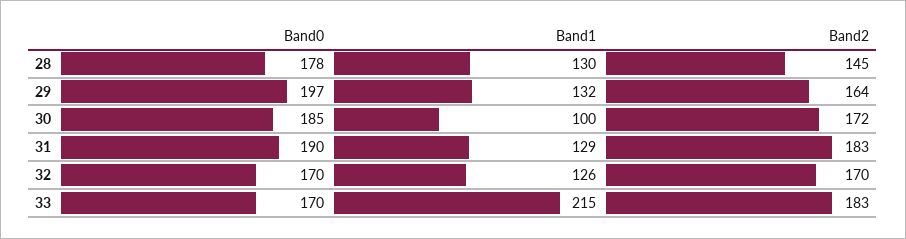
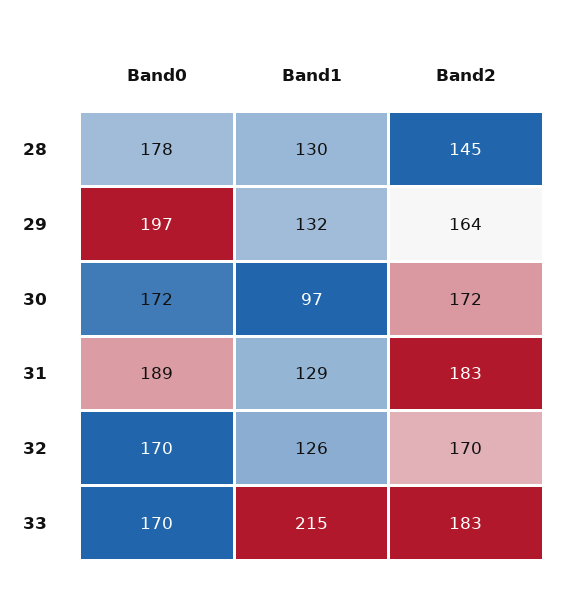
  {
    "Band0": {
      "28": 178,
      "29": 197,
-     "30": 185,
+     "30": 172,
-     "31": 190,
+     "31": 189,
      "32": 170,
      "33": 170
    },
    "Band1": {
      "28": 130,
      "29": 132,
-     "30": 100,
+     "30": 97,
      "31": 129,
      "32": 126,
      "33": 215
    },
    "Band2": {
      "28": 145,
      "29": 164,
      "30": 172,
      "31": 183,
      "32": 170,
      "33": 183
    }
  }

